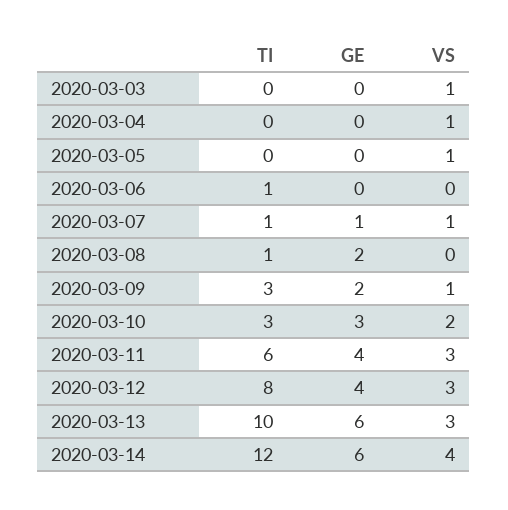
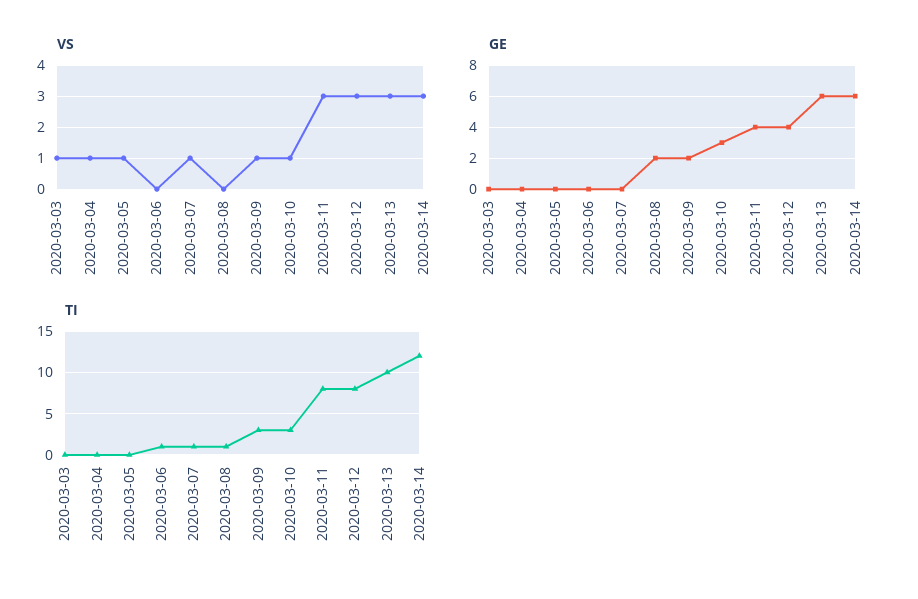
  {
    "TI": {
      "2020-03-03": 0,
      "2020-03-04": 0,
      "2020-03-05": 0,
      "2020-03-06": 1,
      "2020-03-07": 1,
      "2020-03-08": 1,
      "2020-03-09": 3,
      "2020-03-10": 3,
-     "2020-03-11": 6,
+     "2020-03-11": 8,
      "2020-03-12": 8,
      "2020-03-13": 10,
      "2020-03-14": 12
    },
    "GE": {
      "2020-03-03": 0,
      "2020-03-04": 0,
      "2020-03-05": 0,
      "2020-03-06": 0,
-     "2020-03-07": 1,
+     "2020-03-07": 0,
      "2020-03-08": 2,
      "2020-03-09": 2,
      "2020-03-10": 3,
      "2020-03-11": 4,
      "2020-03-12": 4,
      "2020-03-13": 6,
      "2020-03-14": 6
    },
    "VS": {
      "2020-03-03": 1,
      "2020-03-04": 1,
      "2020-03-05": 1,
      "2020-03-06": 0,
      "2020-03-07": 1,
      "2020-03-08": 0,
      "2020-03-09": 1,
-     "2020-03-10": 2,
+     "2020-03-10": 1,
      "2020-03-11": 3,
      "2020-03-12": 3,
      "2020-03-13": 3,
-     "2020-03-14": 4
+     "2020-03-14": 3
    }
  }

